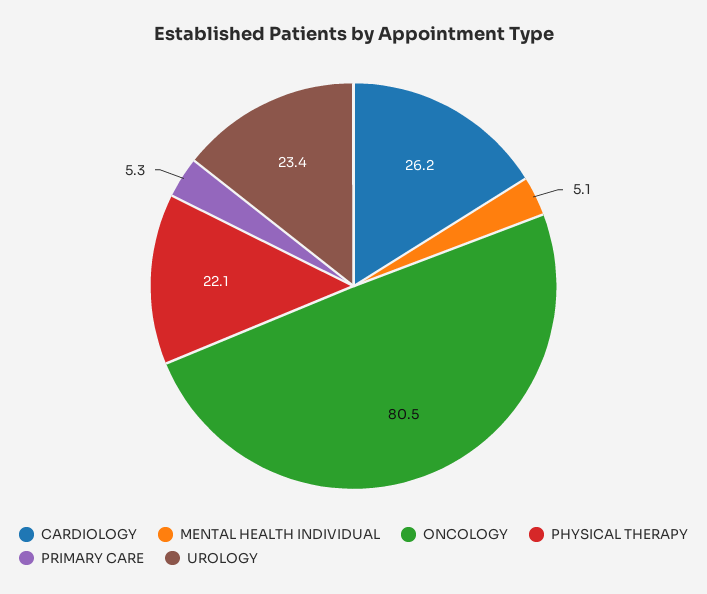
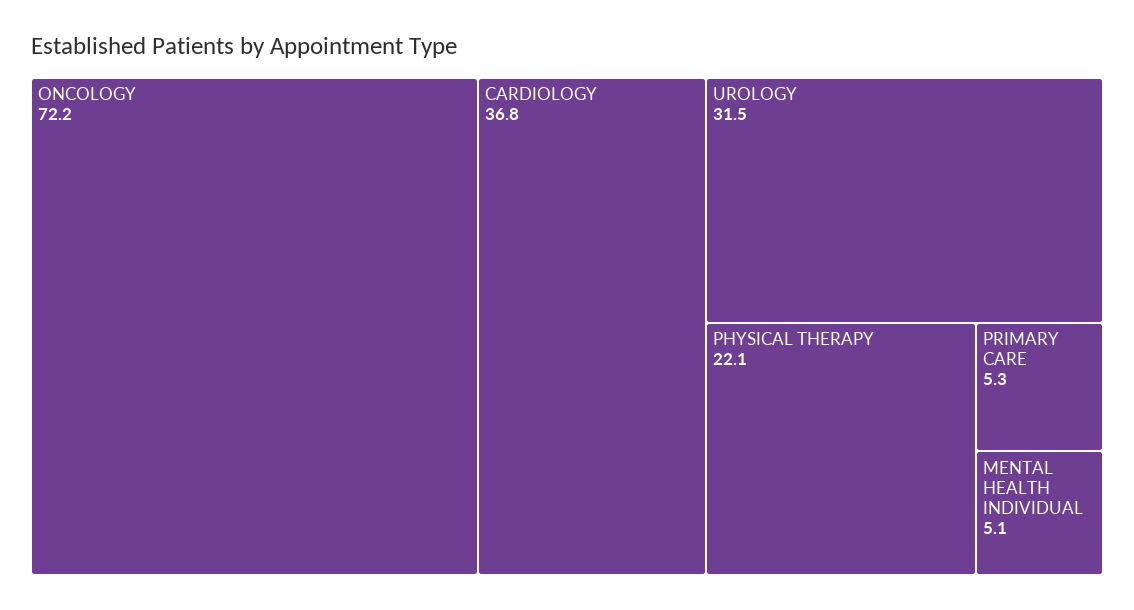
  {
-   "CARDIOLOGY": 26.2,
+   "CARDIOLOGY": 36.8,
    "MENTAL HEALTH INDIVIDUAL": 5.1,
-   "ONCOLOGY": 80.5,
+   "ONCOLOGY": 72.2,
    "PHYSICAL THERAPY": 22.1,
    "PRIMARY CARE": 5.3,
-   "UROLOGY": 23.4
+   "UROLOGY": 31.5
  }

